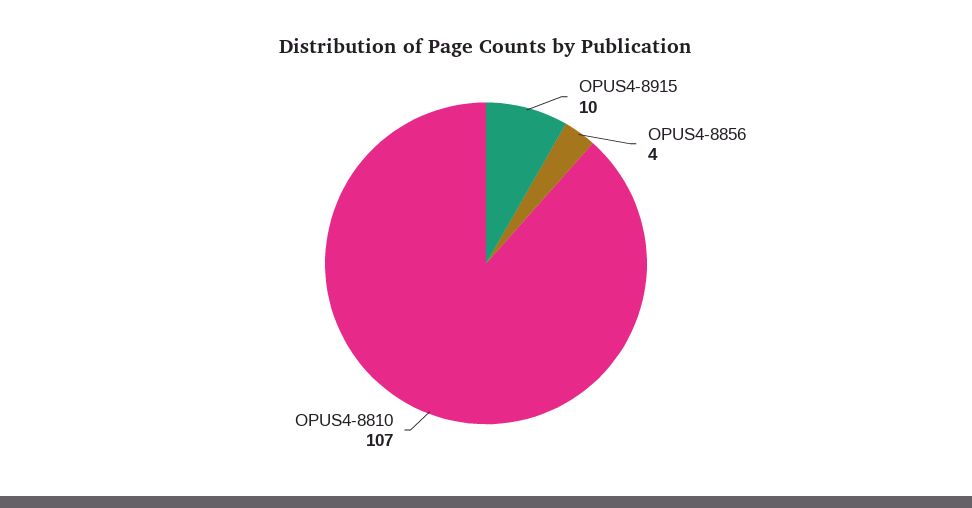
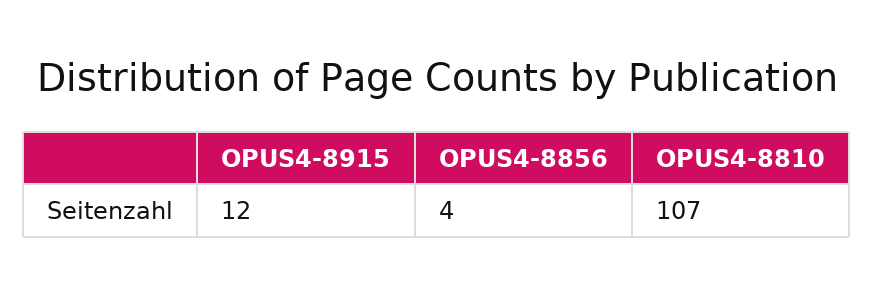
  {
-   "OPUS4-8915": 10,
+   "OPUS4-8915": 12,
    "OPUS4-8856": 4,
    "OPUS4-8810": 107
  }

